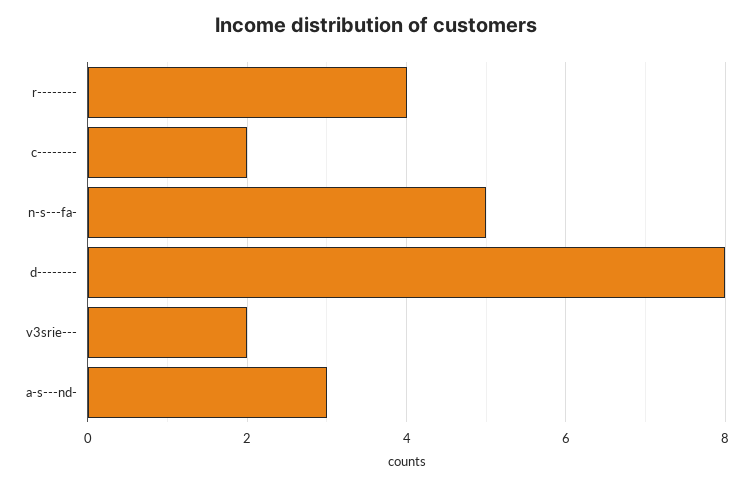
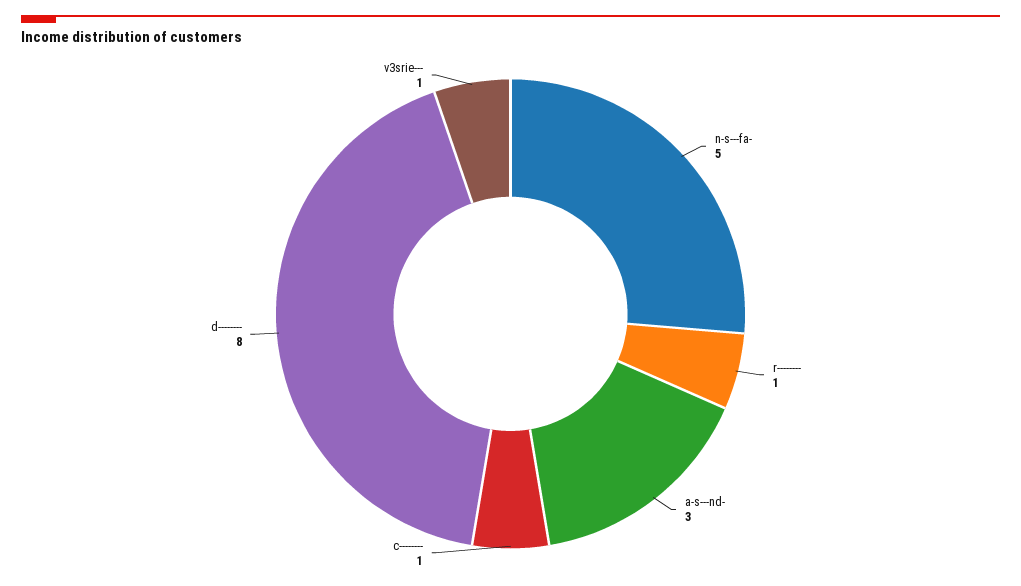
  {
-   "r--------": 4,
+   "r--------": 1,
-   "c--------": 2,
+   "c--------": 1,
    "n-s---fa-": 5,
    "d--------": 8,
-   "v3srie---": 2,
+   "v3srie---": 1,
    "a-s---nd-": 3
  }

